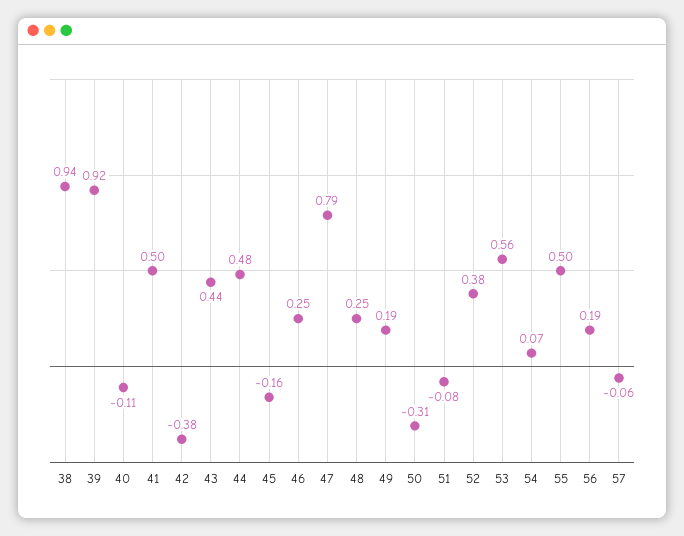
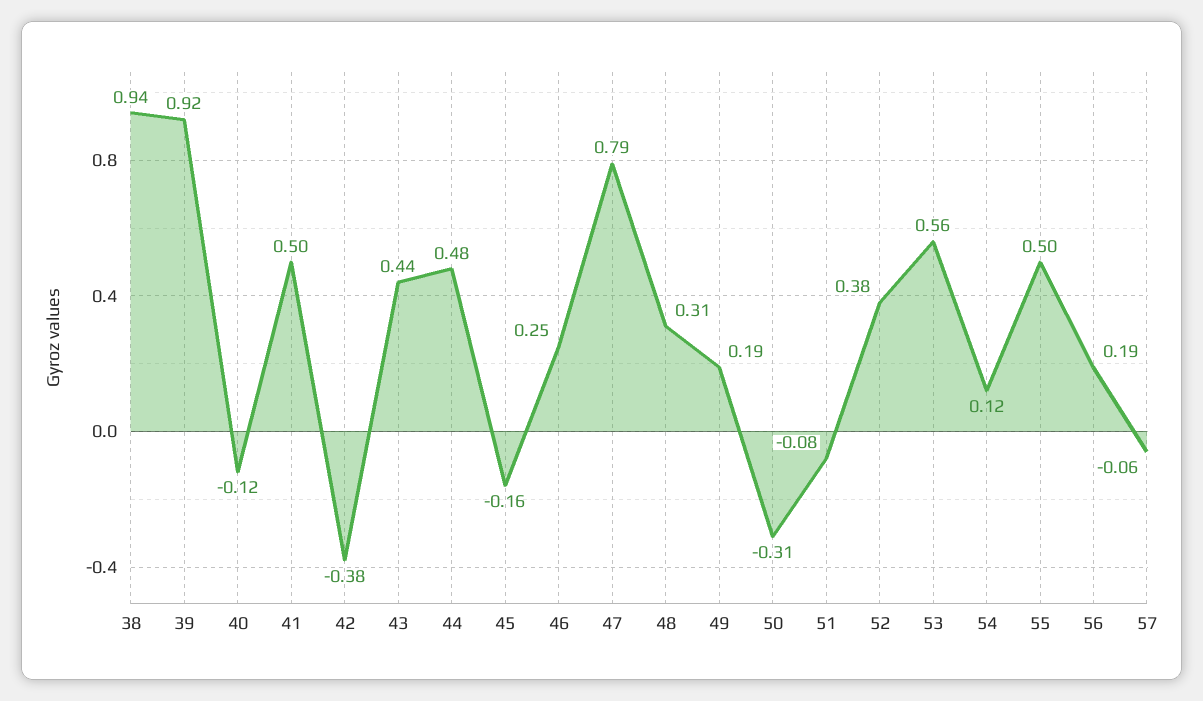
  {
    "38": 0.94,
    "39": 0.92,
-   "40": -0.11,
+   "40": -0.12,
    "41": 0.5,
    "42": -0.38,
    "43": 0.44,
    "44": 0.48,
    "45": -0.16,
    "46": 0.25,
    "47": 0.79,
-   "48": 0.25,
+   "48": 0.31,
    "49": 0.19,
    "50": -0.31,
    "51": -0.08,
    "52": 0.38,
    "53": 0.56,
-   "54": 0.07,
+   "54": 0.12,
    "55": 0.5,
    "56": 0.19,
    "57": -0.06
  }

